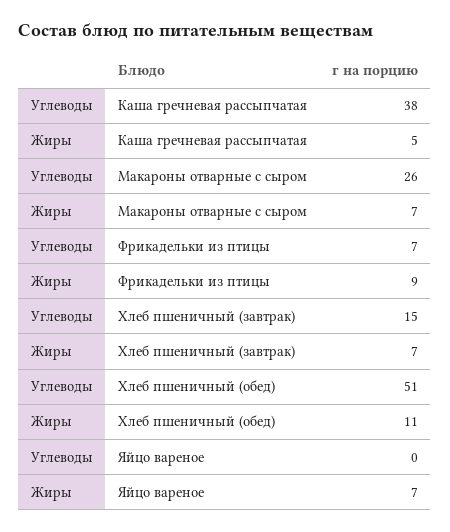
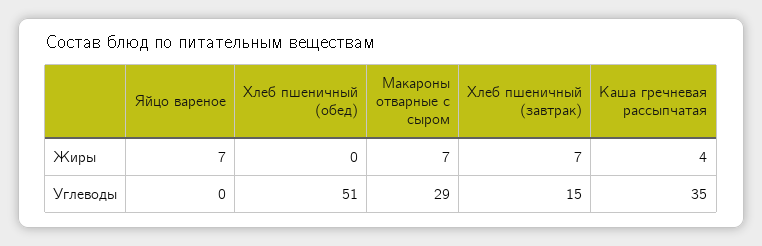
  {
    "Углеводы": {
-     "Каша гречневая рассыпчатая": 38,
+     "Каша гречневая рассыпчатая": 35,
-     "Макароны отварные с сыром": 26,
+     "Макароны отварные с сыром": 29,
-     "Фрикадельки из птицы": 7,
      "Хлеб пшеничный (завтрак)": 15,
      "Хлеб пшеничный (обед)": 51,
      "Яйцо вареное": 0
    },
    "Жиры": {
-     "Каша гречневая рассыпчатая": 5,
+     "Каша гречневая рассыпчатая": 4,
      "Макароны отварные с сыром": 7,
-     "Фрикадельки из птицы": 9,
      "Хлеб пшеничный (завтрак)": 7,
-     "Хлеб пшеничный (обед)": 11,
+     "Хлеб пшеничный (обед)": 0,
      "Яйцо вареное": 7
    }
  }

